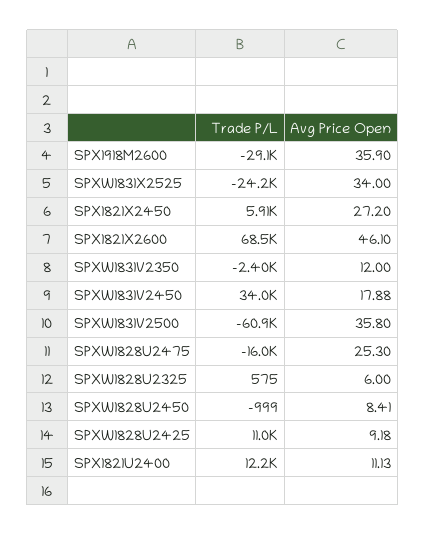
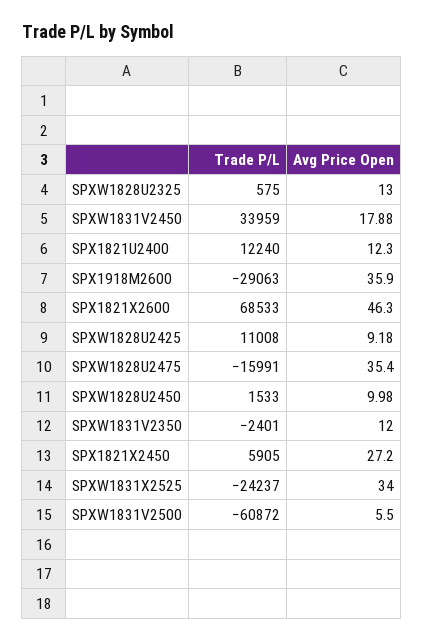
  {
    "Trade P/L": {
      "SPX1918M2600": -29063,
      "SPXW1831X2525": -24237,
      "SPX1821X2450": 5905,
      "SPX1821X2600": 68533,
      "SPXW1831V2350": -2401,
      "SPXW1831V2450": 33959,
      "SPXW1831V2500": -60872,
      "SPXW1828U2475": -15991,
      "SPXW1828U2325": 575,
-     "SPXW1828U2450": -999,
+     "SPXW1828U2450": 1533,
      "SPXW1828U2425": 11008,
      "SPX1821U2400": 12240
    },
    "Avg Price Open": {
      "SPX1918M2600": 35.9,
      "SPXW1831X2525": 34,
      "SPX1821X2450": 27.2,
-     "SPX1821X2600": 46.1,
+     "SPX1821X2600": 46.3,
      "SPXW1831V2350": 12,
      "SPXW1831V2450": 17.88,
-     "SPXW1831V2500": 35.8,
+     "SPXW1831V2500": 5.5,
-     "SPXW1828U2475": 25.3,
+     "SPXW1828U2475": 35.4,
-     "SPXW1828U2325": 6,
+     "SPXW1828U2325": 13,
-     "SPXW1828U2450": 8.41,
+     "SPXW1828U2450": 9.98,
      "SPXW1828U2425": 9.18,
-     "SPX1821U2400": 11.13
+     "SPX1821U2400": 12.3
    }
  }

